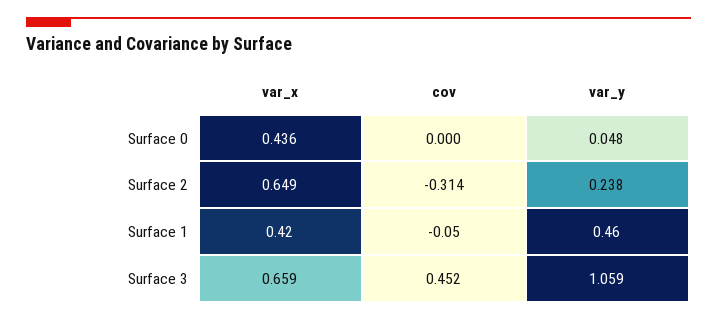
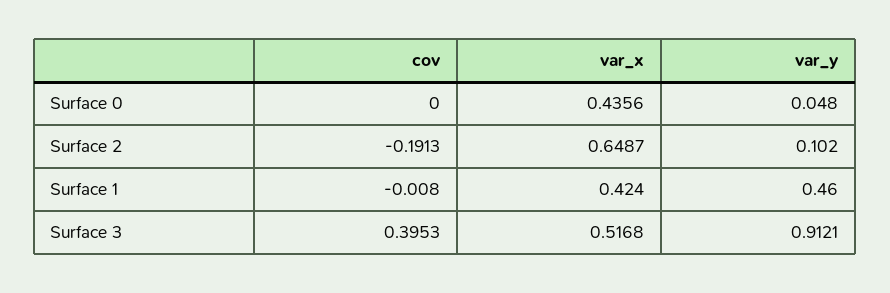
  {
    "var_x": {
      "Surface 0": 0.4356,
      "Surface 2": 0.6487,
      "Surface 1": 0.424,
-     "Surface 3": 0.659
+     "Surface 3": 0.5168
    },
    "cov": {
      "Surface 0": 0,
-     "Surface 2": -0.314,
+     "Surface 2": -0.1913,
-     "Surface 1": -0.05,
+     "Surface 1": -0.008,
-     "Surface 3": 0.452
+     "Surface 3": 0.3953
    },
    "var_y": {
      "Surface 0": 0.048,
-     "Surface 2": 0.238,
+     "Surface 2": 0.102,
      "Surface 1": 0.46,
-     "Surface 3": 1.059
+     "Surface 3": 0.9121
    }
  }

